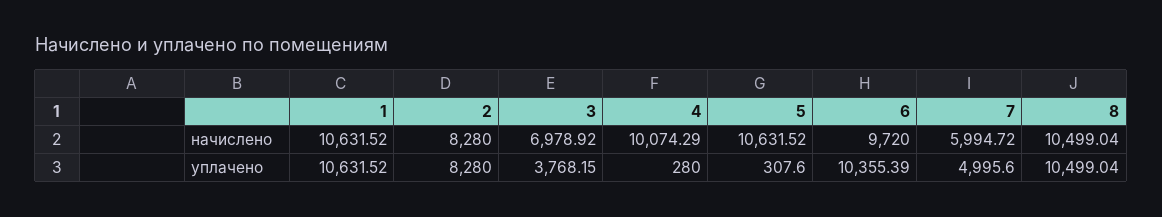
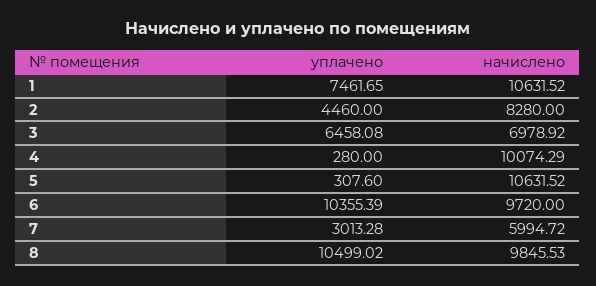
  {
    "1": {
      "начислено": 10631.52,
-     "уплачено": 10631.52
+     "уплачено": 7461.65
    },
    "2": {
      "начислено": 8280,
-     "уплачено": 8280
+     "уплачено": 4460
    },
    "3": {
      "начислено": 6978.92,
-     "уплачено": 3768.15
+     "уплачено": 6458.08
    },
    "4": {
      "начислено": 10074.29,
      "уплачено": 280
    },
    "5": {
      "начислено": 10631.52,
      "уплачено": 307.6
    },
    "6": {
      "начислено": 9720,
      "уплачено": 10355.39
    },
    "7": {
      "начислено": 5994.72,
-     "уплачено": 4995.6
+     "уплачено": 3013.28
    },
    "8": {
-     "начислено": 10499.04,
+     "начислено": 9845.53,
-     "уплачено": 10499.04
+     "уплачено": 10499.02
    }
  }

